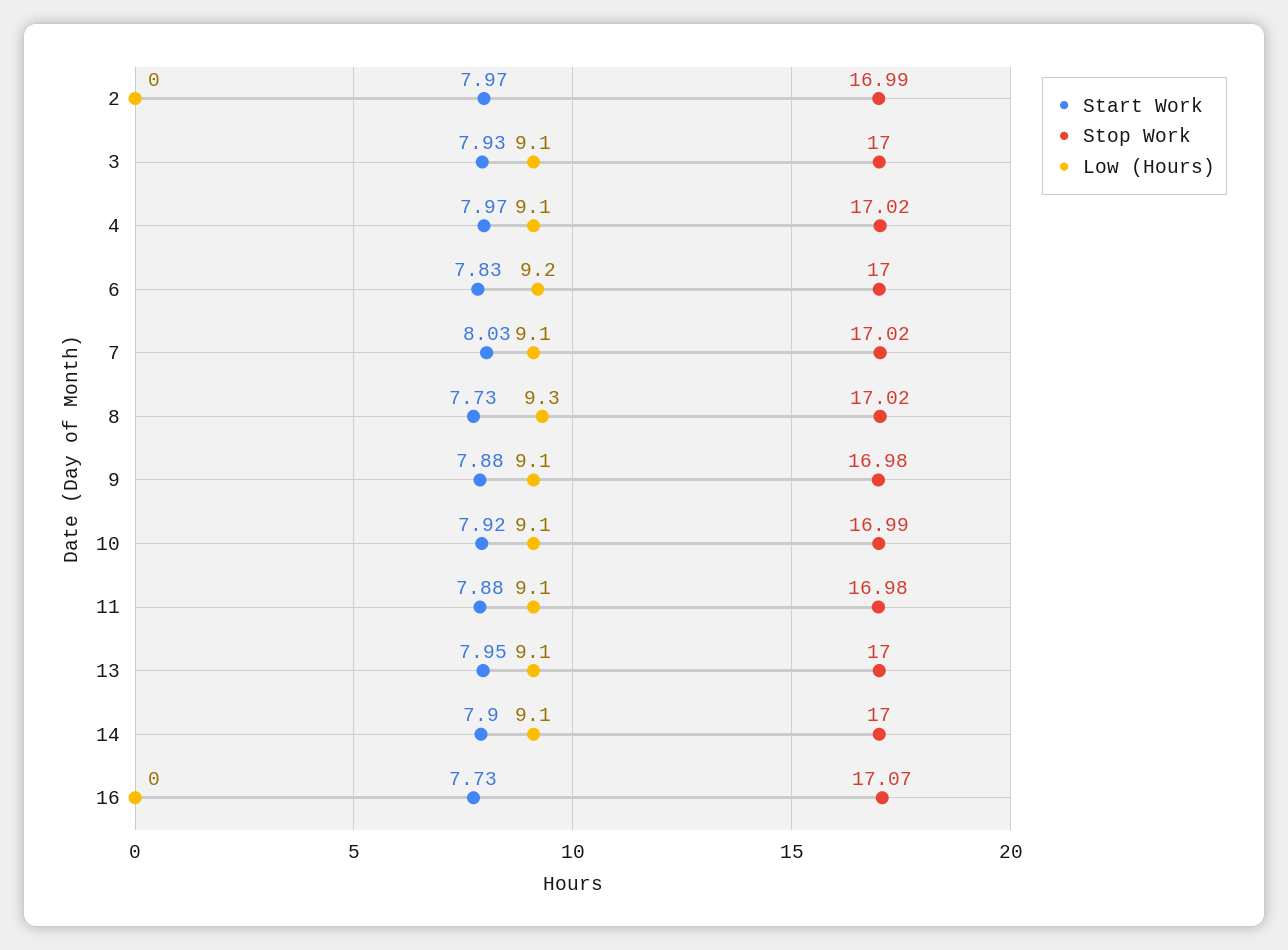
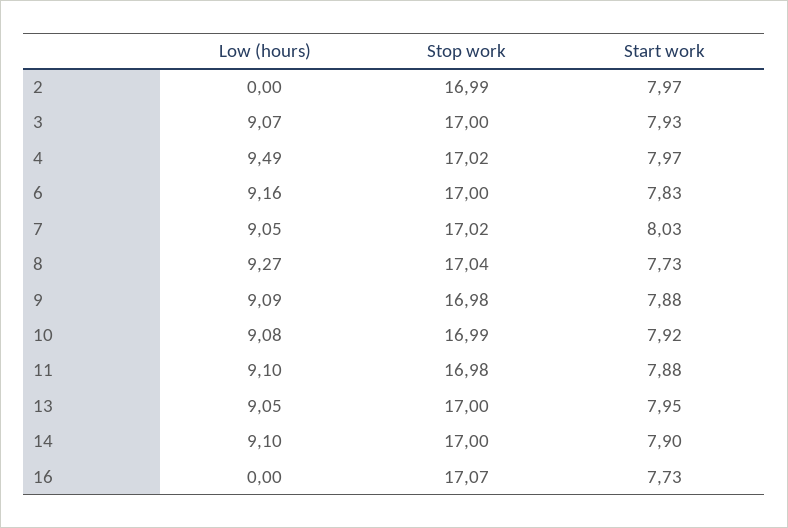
  {
    "Start Work": {
      "2": 7.97,
      "3": 7.93,
      "4": 7.97,
      "6": 7.83,
      "7": 8.03,
      "8": 7.73,
      "9": 7.88,
      "10": 7.92,
      "11": 7.88,
      "13": 7.95,
      "14": 7.9,
      "16": 7.73
    },
    "Stop Work": {
      "2": 16.99,
      "3": 17,
      "4": 17.02,
      "6": 17,
      "7": 17.02,
-     "8": 17.02,
+     "8": 17.04,
      "9": 16.98,
      "10": 16.99,
      "11": 16.98,
      "13": 17,
      "14": 17,
      "16": 17.07
    },
    "Low (Hours)": {
      "2": 0,
      "3": 9.07,
-     "4": 9.1,
+     "4": 9.49,
      "6": 9.16,
      "7": 9.05,
      "8": 9.27,
      "9": 9.09,
      "10": 9.08,
      "11": 9.1,
      "13": 9.05,
      "14": 9.1,
      "16": 0
    }
  }

